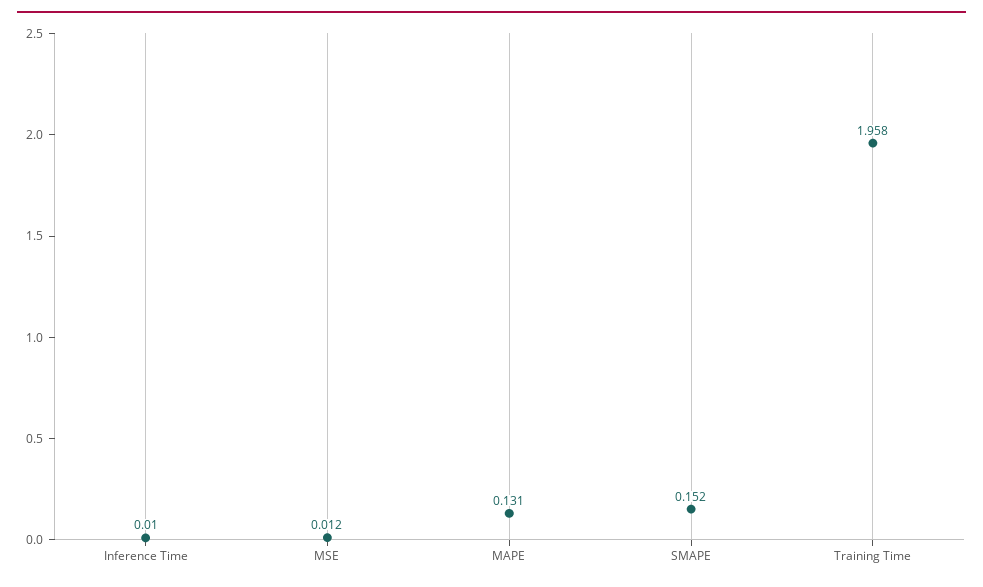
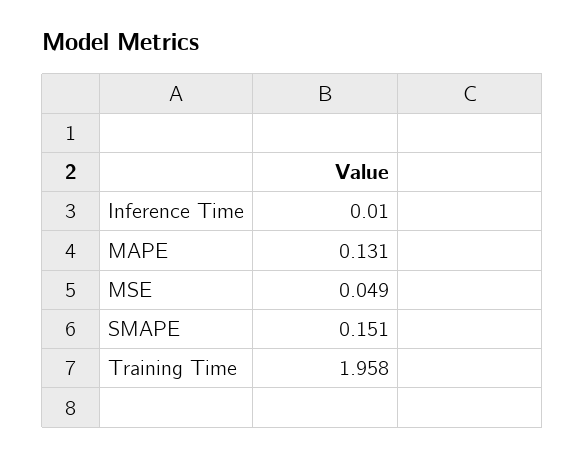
  {
    "Inference Time": 0.01,
-   "MSE": 0.012,
+   "MSE": 0.049,
    "MAPE": 0.131,
-   "SMAPE": 0.152,
+   "SMAPE": 0.151,
    "Training Time": 1.958
  }

